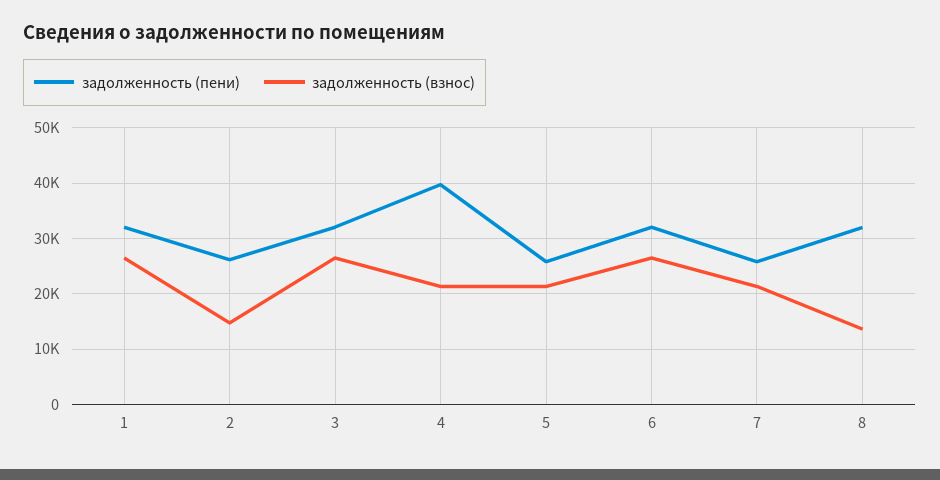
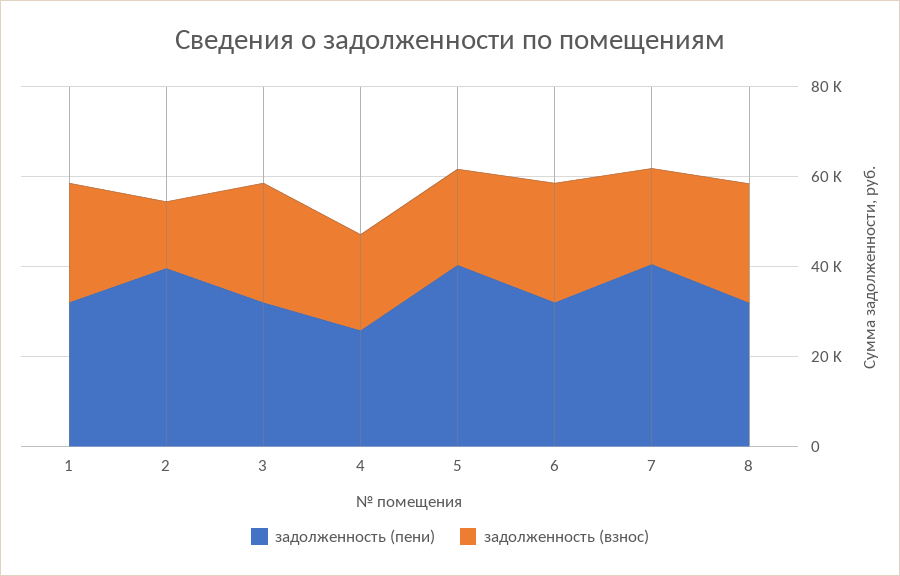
  {
    "задолженность (пени)": {
      "1": 32000,
-     "2": 26000,
+     "2": 40000,
      "3": 32000,
-     "4": 40000,
+     "4": 25000,
-     "5": 26000,
+     "5": 40000,
      "6": 32000,
-     "7": 26000,
+     "7": 40000,
      "8": 32000
    },
    "задолженность (взнос)": {
      "1": 26000,
      "2": 14000,
      "3": 26000,
      "4": 22000,
      "5": 22000,
      "6": 26000,
      "7": 22000,
-     "8": 14000
+     "8": 25000
    }
  }

